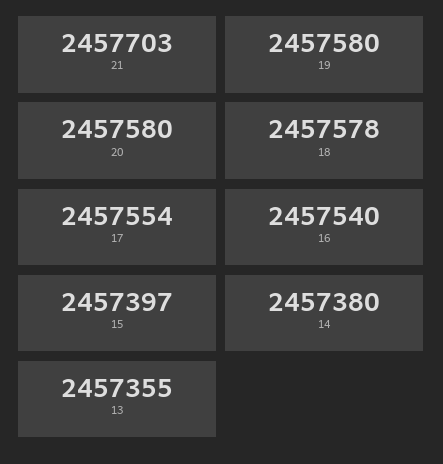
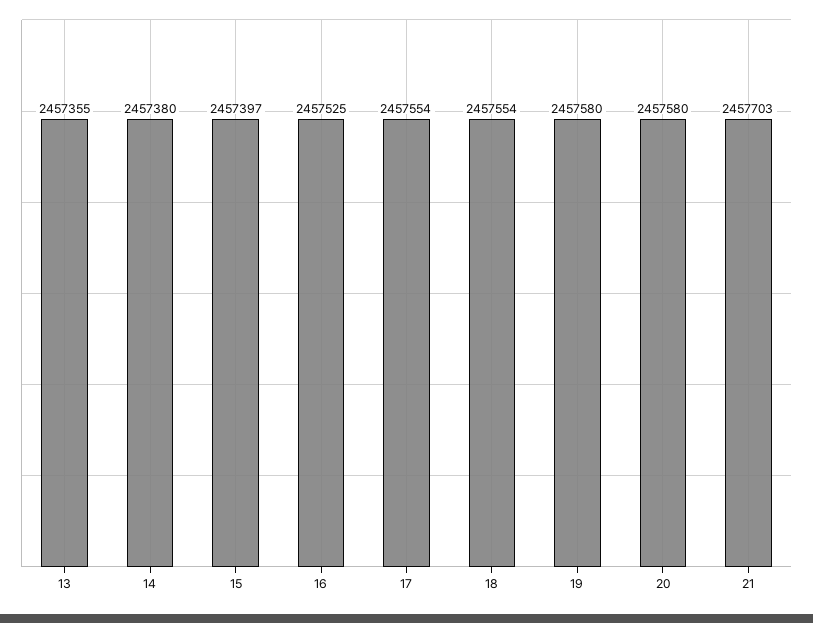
  {
    "21": 2457703,
    "19": 2457580,
    "20": 2457580,
-   "18": 2457578,
+   "18": 2457554,
    "17": 2457554,
-   "16": 2457540,
+   "16": 2457525,
    "15": 2457397,
    "14": 2457380,
    "13": 2457355
  }

